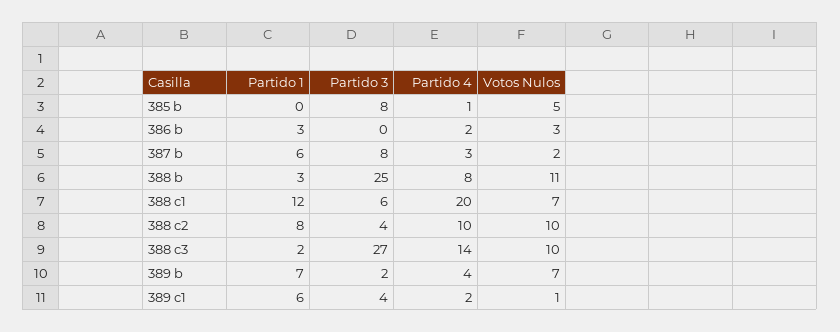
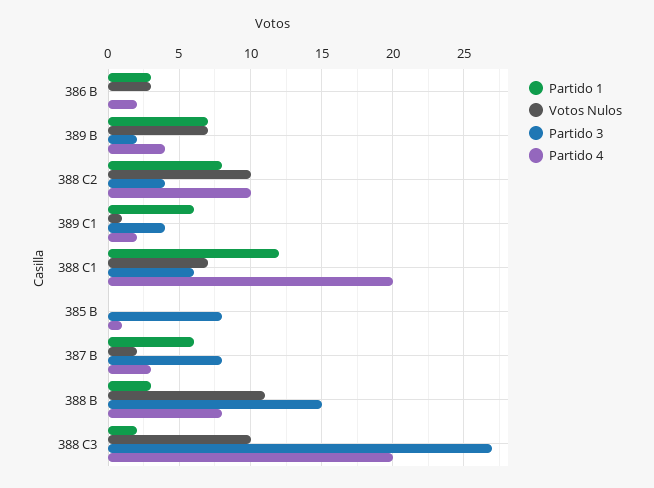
  {
    "Partido 1": {
      "385 b": 0,
      "386 b": 3,
      "387 b": 6,
      "388 b": 3,
      "388 c1": 12,
      "388 c2": 8,
      "388 c3": 2,
      "389 b": 7,
      "389 c1": 6
    },
    "Partido 3": {
      "385 b": 8,
      "386 b": 0,
      "387 b": 8,
-     "388 b": 25,
+     "388 b": 15,
      "388 c1": 6,
      "388 c2": 4,
      "388 c3": 27,
      "389 b": 2,
      "389 c1": 4
    },
    "Partido 4": {
      "385 b": 1,
      "386 b": 2,
      "387 b": 3,
      "388 b": 8,
      "388 c1": 20,
      "388 c2": 10,
-     "388 c3": 14,
+     "388 c3": 20,
      "389 b": 4,
      "389 c1": 2
    },
    "Votos Nulos": {
-     "385 b": 5,
+     "385 b": 0,
      "386 b": 3,
      "387 b": 2,
      "388 b": 11,
      "388 c1": 7,
      "388 c2": 10,
      "388 c3": 10,
      "389 b": 7,
      "389 c1": 1
    }
  }

